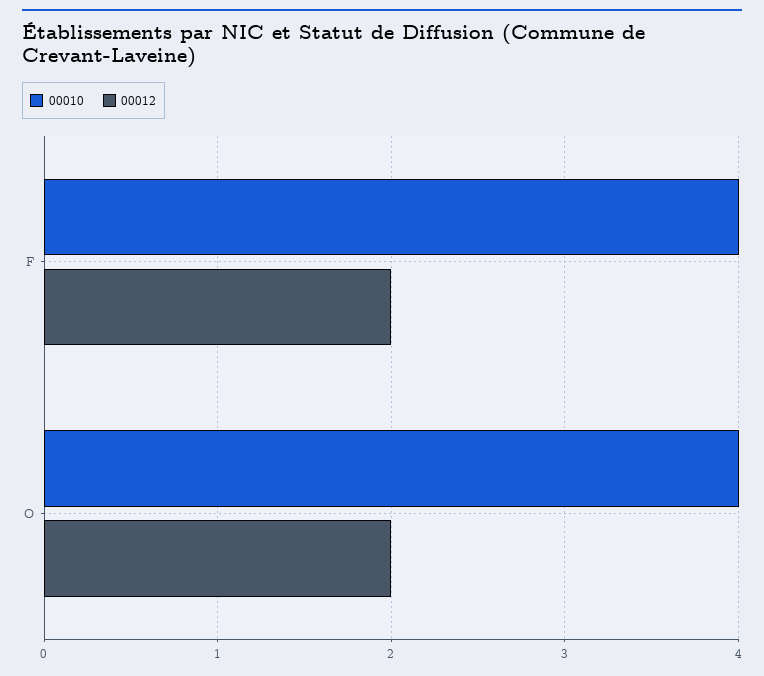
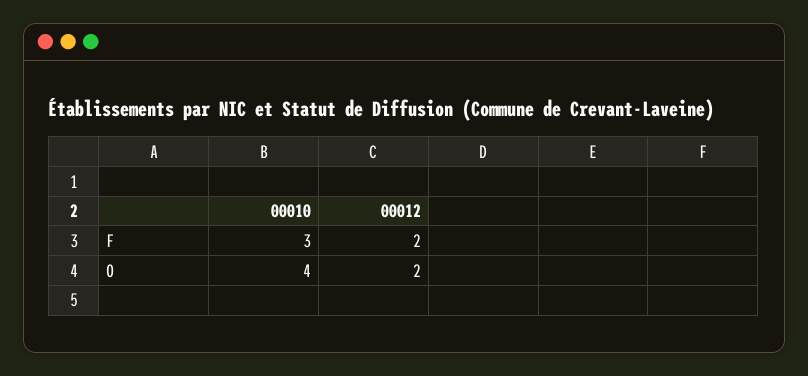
  {
    "00010": {
-     "F": 4,
+     "F": 3,
      "O": 4
    },
    "00012": {
      "F": 2,
      "O": 2
    }
  }

